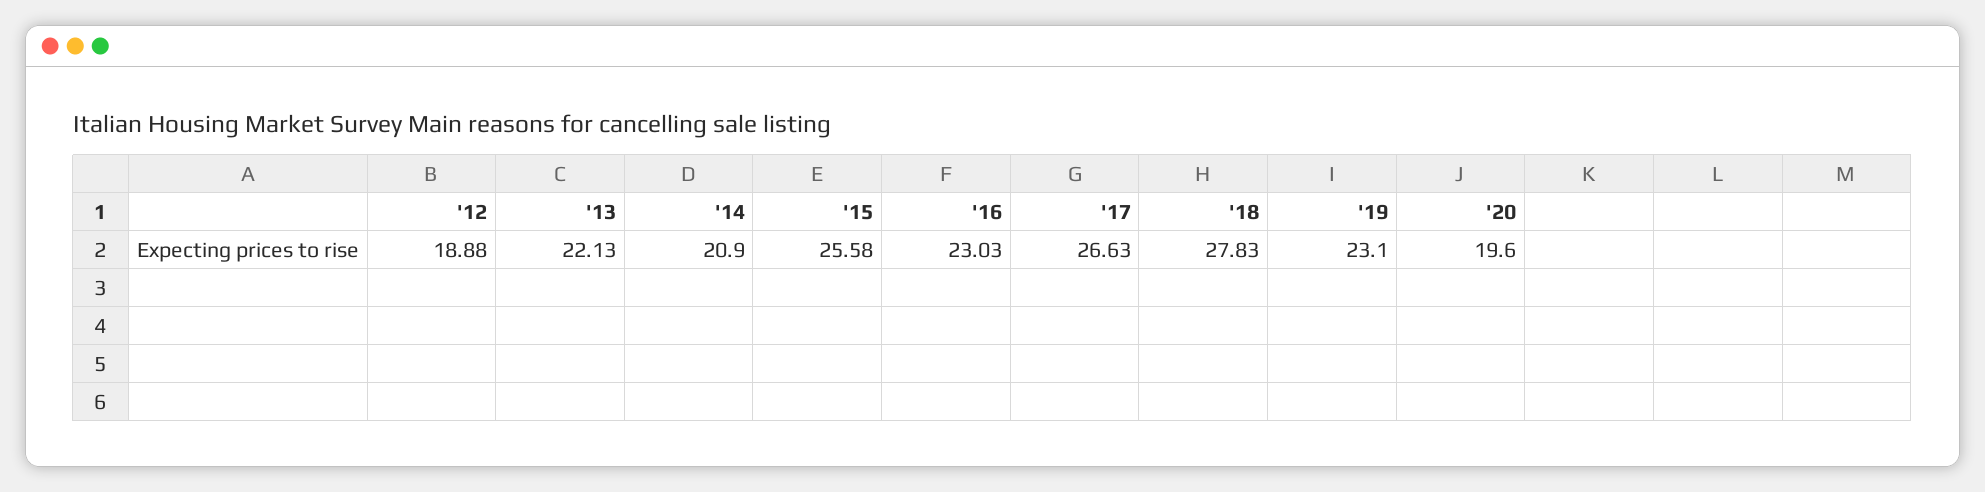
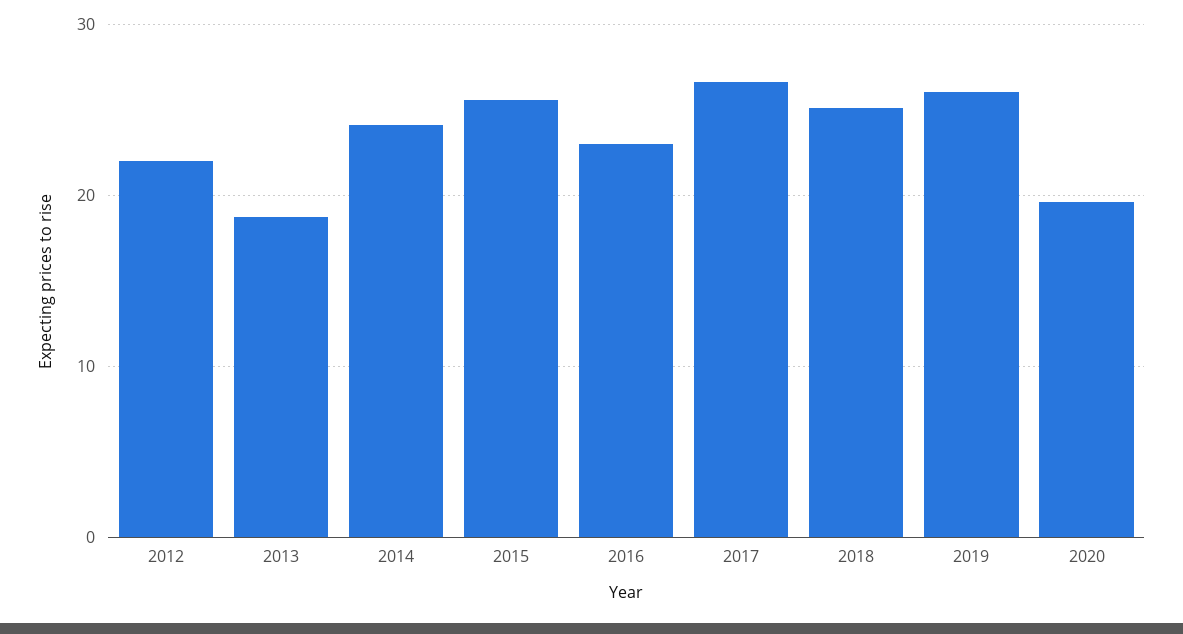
  {
-   "'12": 18.88,
+   "'12": 22,
-   "'13": 22.13,
+   "'13": 19,
-   "'14": 20.9,
+   "'14": 24,
    "'15": 25.58,
    "'16": 23.03,
    "'17": 26.63,
-   "'18": 27.83,
+   "'18": 25,
-   "'19": 23.1,
+   "'19": 26,
    "'20": 19.6
  }

